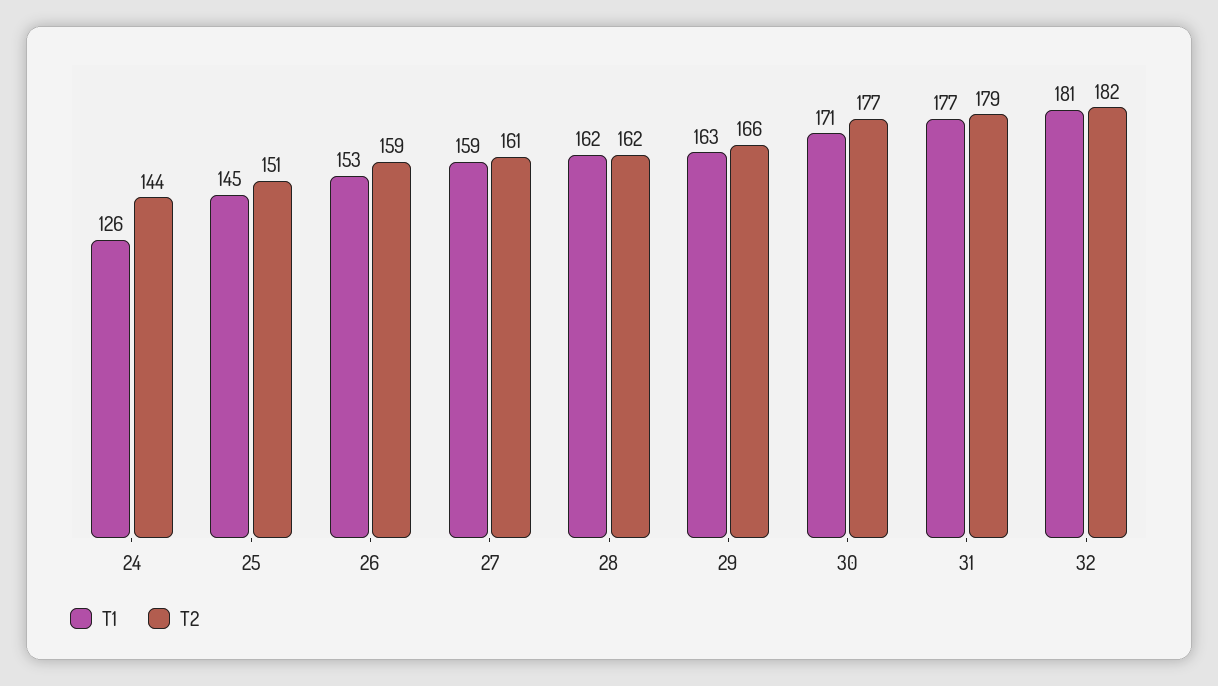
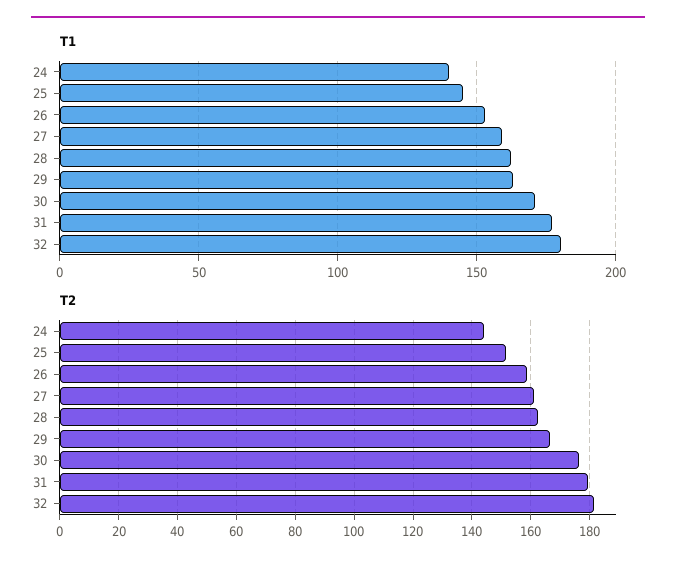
  {
    "T1": {
-     "24": 126,
+     "24": 140,
      "25": 145,
      "26": 153,
      "27": 159,
      "28": 162,
      "29": 163,
      "30": 171,
      "31": 177,
      "32": 181
    },
    "T2": {
      "24": 144,
      "25": 151,
      "26": 159,
      "27": 161,
      "28": 162,
      "29": 166,
      "30": 177,
      "31": 179,
      "32": 182
    }
  }

